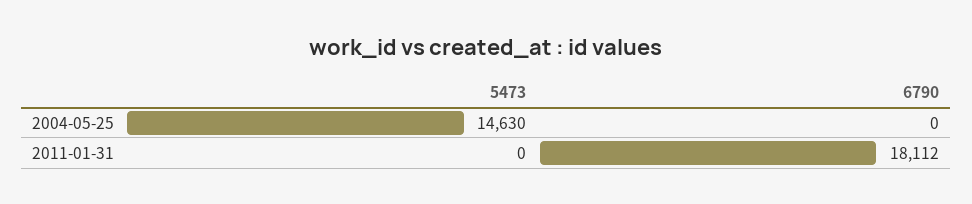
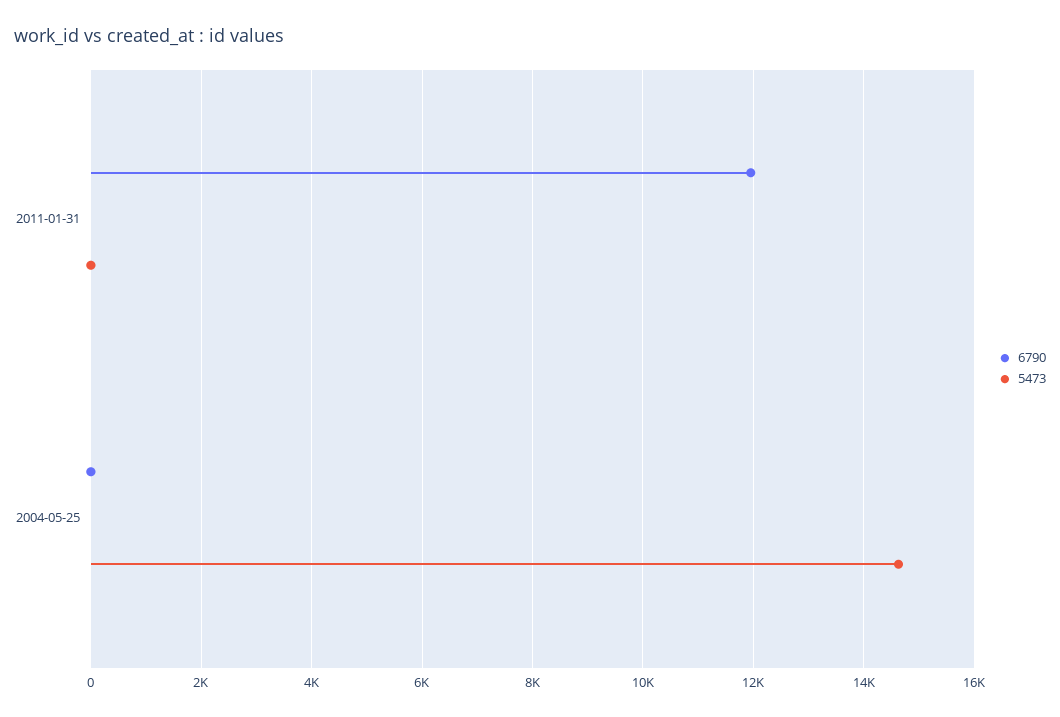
  {
    "5473": {
      "2004-05-25": 14630,
      "2011-01-31": 0
    },
    "6790": {
      "2004-05-25": 0,
-     "2011-01-31": 18112
+     "2011-01-31": 12000
    }
  }

